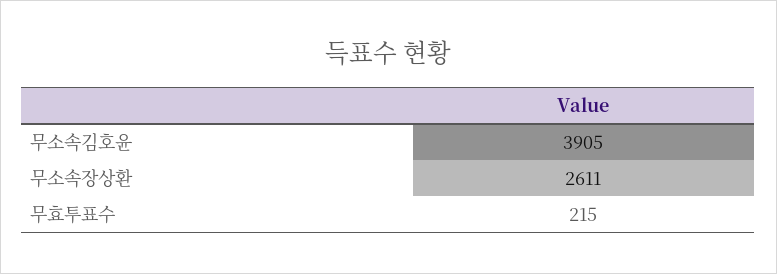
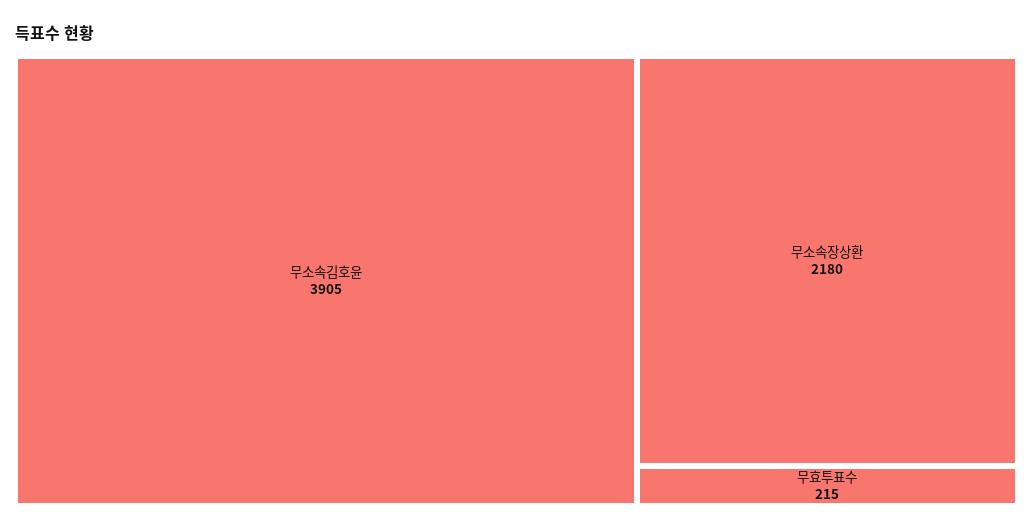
  {
    "무소속김호윤": 3905,
-   "무소속장상환": 2611,
+   "무소속장상환": 2180,
    "무효투표수": 215
  }

